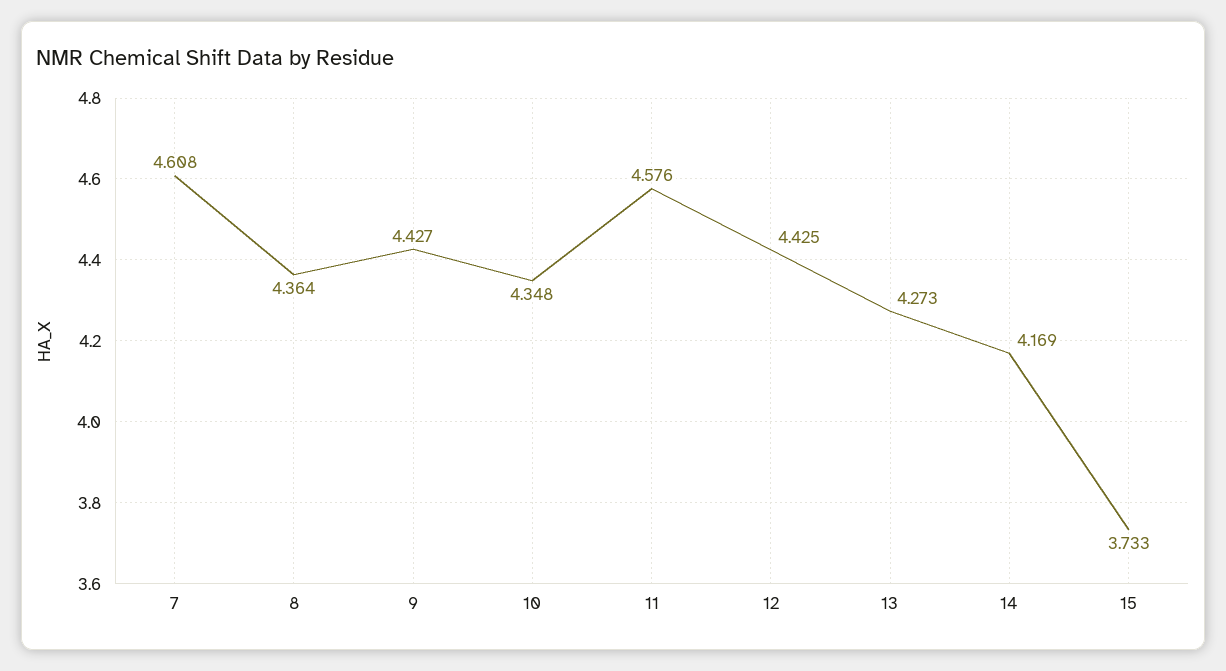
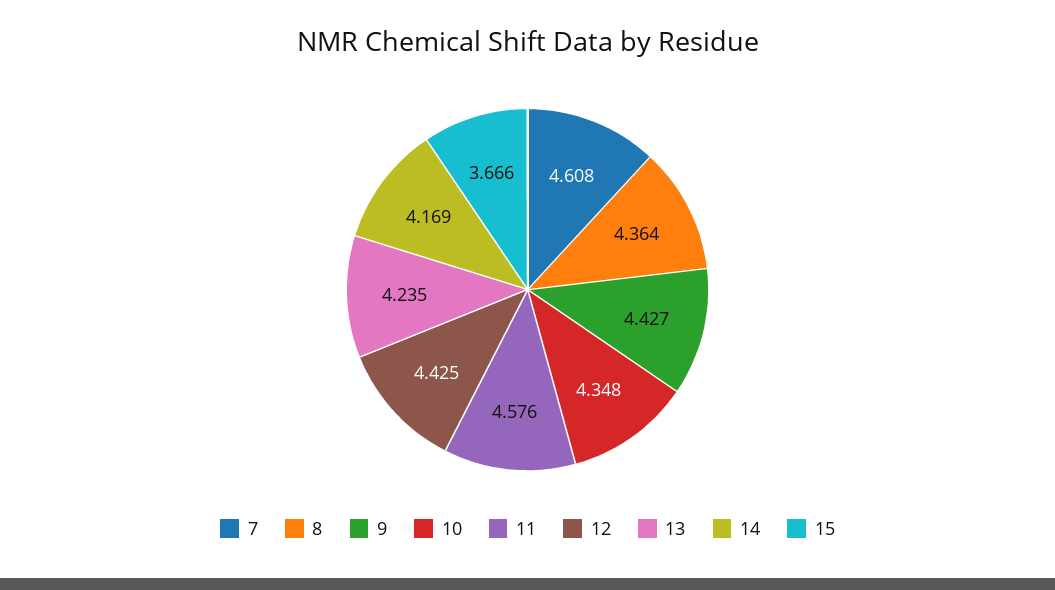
  {
    "7": 4.608,
    "8": 4.364,
    "9": 4.427,
    "10": 4.348,
    "11": 4.576,
    "12": 4.425,
-   "13": 4.273,
+   "13": 4.235,
    "14": 4.169,
-   "15": 3.733
+   "15": 3.666
  }

